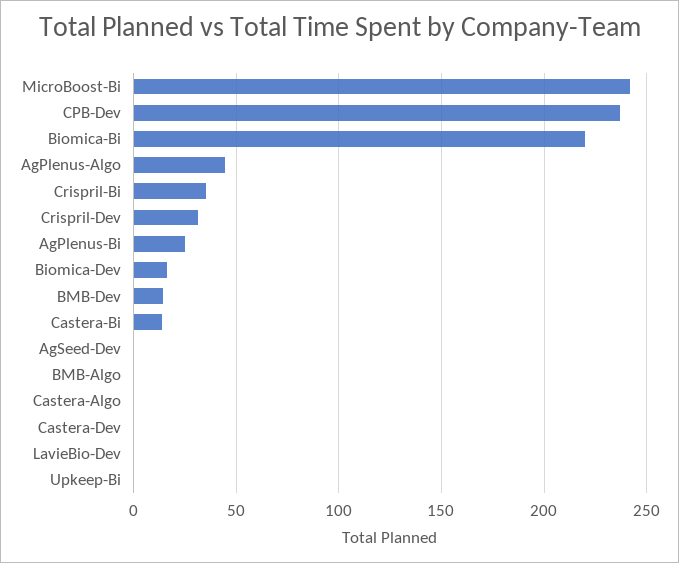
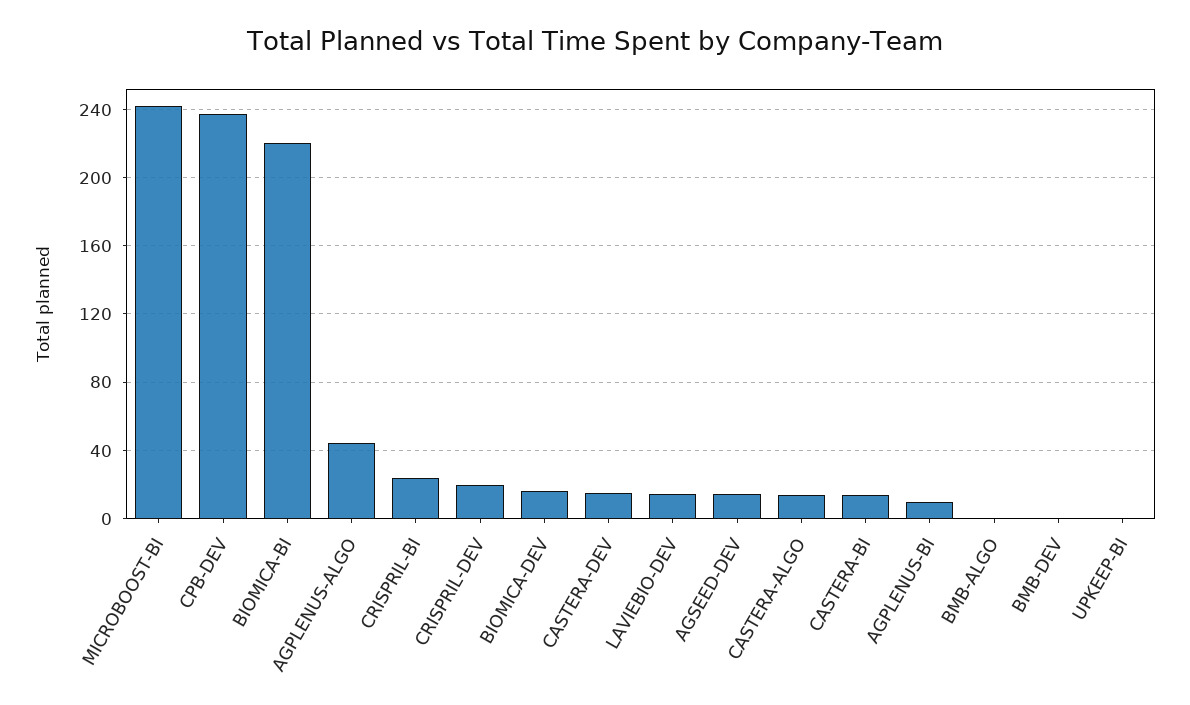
  {
    "MicroBoost-Bi": 240,
    "CPB-Dev": 235,
    "Biomica-Bi": 220,
    "AgPlenus-Algo": 45,
-   "Crispril-Bi": 35,
+   "Crispril-Bi": 25,
-   "Crispril-Dev": 30,
+   "Crispril-Dev": 20,
-   "AgPlenus-Bi": 25,
+   "AgPlenus-Bi": 10,
    "Biomica-Dev": 15,
-   "BMB-Dev": 15,
+   "BMB-Dev": 0,
    "Castera-Bi": 15,
-   "AgSeed-Dev": 0,
+   "AgSeed-Dev": 15,
    "BMB-Algo": 0,
-   "Castera-Algo": 0,
+   "Castera-Algo": 15,
-   "Castera-Dev": 0,
+   "Castera-Dev": 15,
-   "LavieBio-Dev": 0,
+   "LavieBio-Dev": 15,
    "Upkeep-Bi": 0
  }

